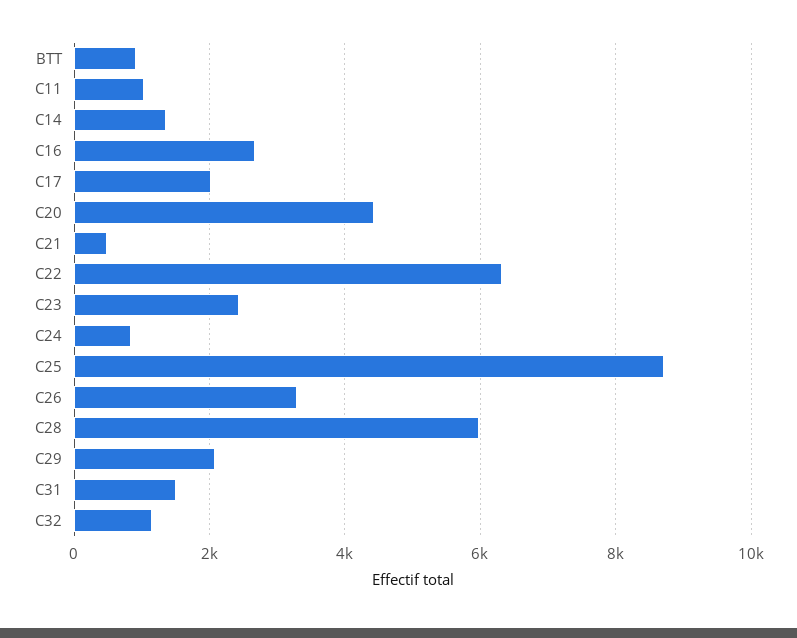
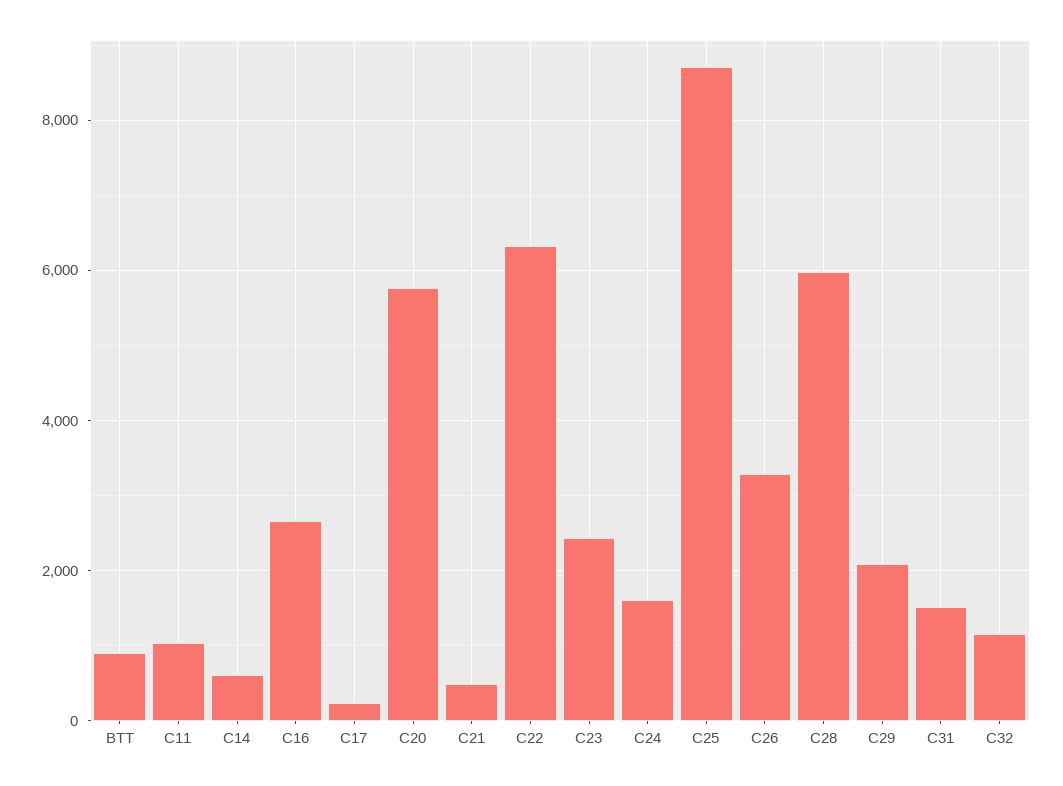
  {
    "BTT": 1000,
    "C11": 1000,
-   "C14": 1400,
+   "C14": 600,
    "C16": 2600,
-   "C17": 2000,
+   "C17": 200,
-   "C20": 4400,
+   "C20": 5800,
    "C21": 400,
    "C22": 6400,
    "C23": 2400,
-   "C24": 800,
+   "C24": 1600,
    "C25": 8800,
    "C26": 3200,
    "C28": 6000,
    "C29": 2000,
    "C31": 1600,
    "C32": 1200
  }

